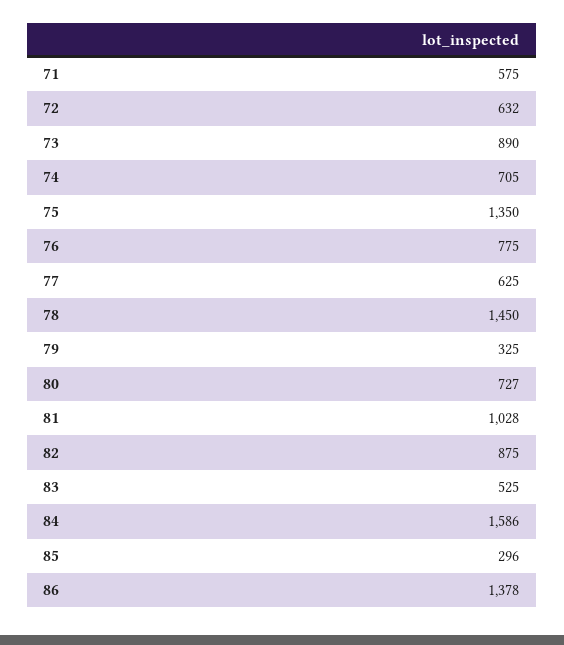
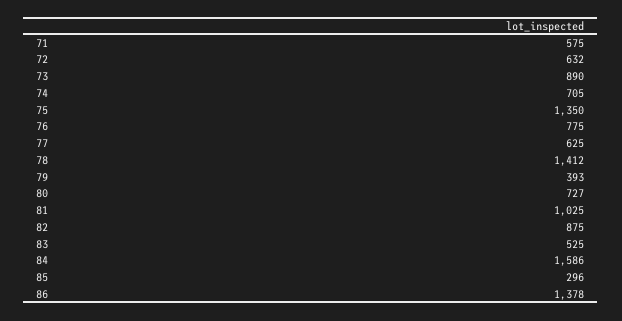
  {
    "71": 575,
    "72": 632,
    "73": 890,
    "74": 705,
    "75": 1350,
    "76": 775,
    "77": 625,
-   "78": 1450,
+   "78": 1412,
-   "79": 325,
+   "79": 393,
    "80": 727,
-   "81": 1028,
+   "81": 1025,
    "82": 875,
    "83": 525,
    "84": 1586,
    "85": 296,
    "86": 1378
  }

